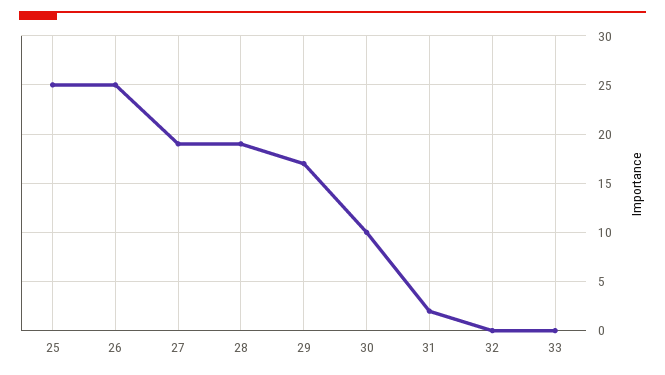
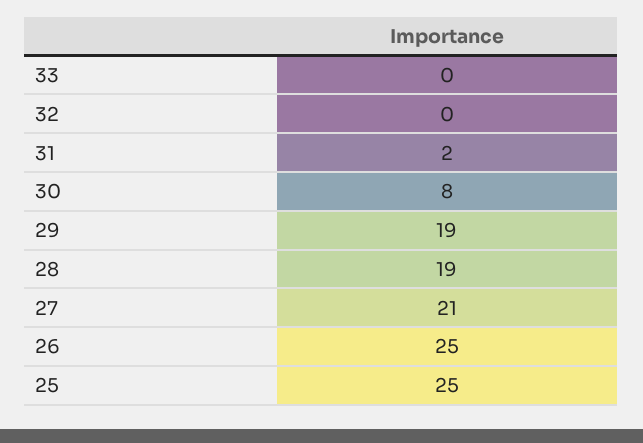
  {
    "25": 25,
    "26": 25,
-   "27": 19,
+   "27": 21,
    "28": 19,
-   "29": 17,
+   "29": 19,
-   "30": 10,
+   "30": 8,
    "31": 2,
    "32": 0,
    "33": 0
  }

